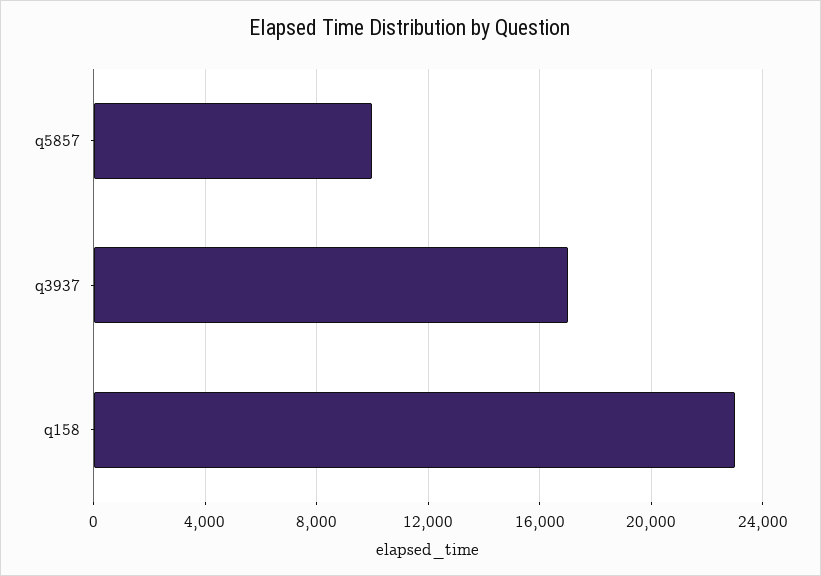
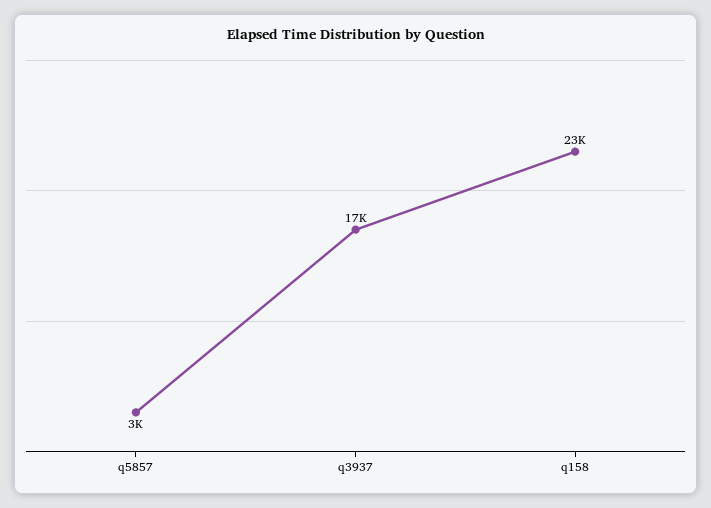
  {
-   "q5857": 10000,
+   "q5857": 3000,
    "q3937": 17000,
    "q158": 23000
  }

